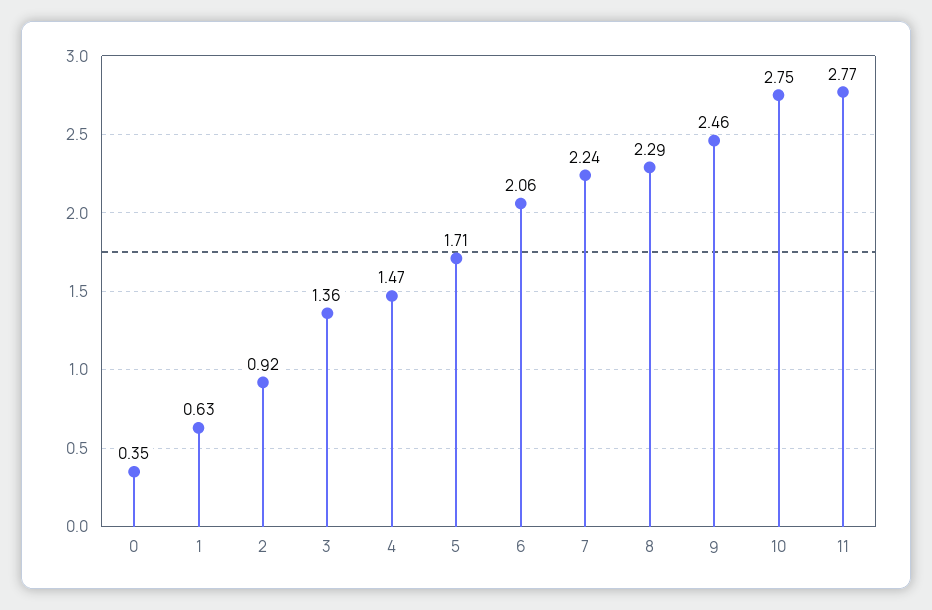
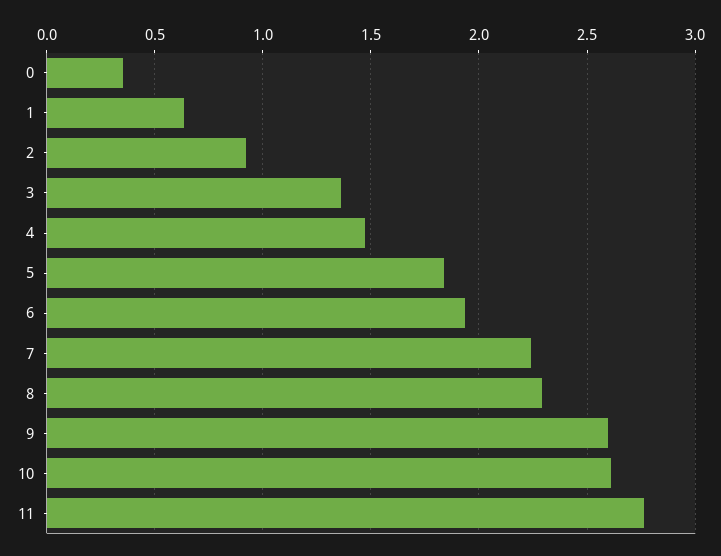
  {
    "0": 0.35,
    "1": 0.63,
    "2": 0.92,
    "3": 1.36,
    "4": 1.47,
-   "5": 1.71,
+   "5": 1.85,
-   "6": 2.06,
+   "6": 1.95,
    "7": 2.24,
    "8": 2.29,
-   "9": 2.46,
+   "9": 2.6,
-   "10": 2.75,
+   "10": 2.6,
    "11": 2.77
  }

